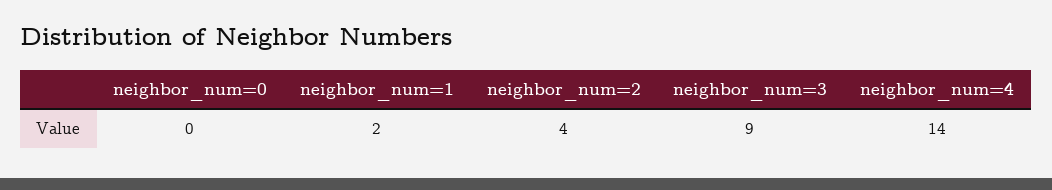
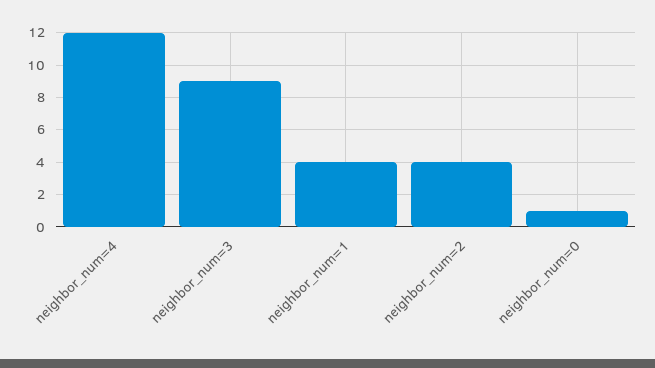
  {
-   "neighbor_num=0": 0,
+   "neighbor_num=0": 1,
-   "neighbor_num=1": 2,
+   "neighbor_num=1": 4,
    "neighbor_num=2": 4,
    "neighbor_num=3": 9,
-   "neighbor_num=4": 14
+   "neighbor_num=4": 12
  }

